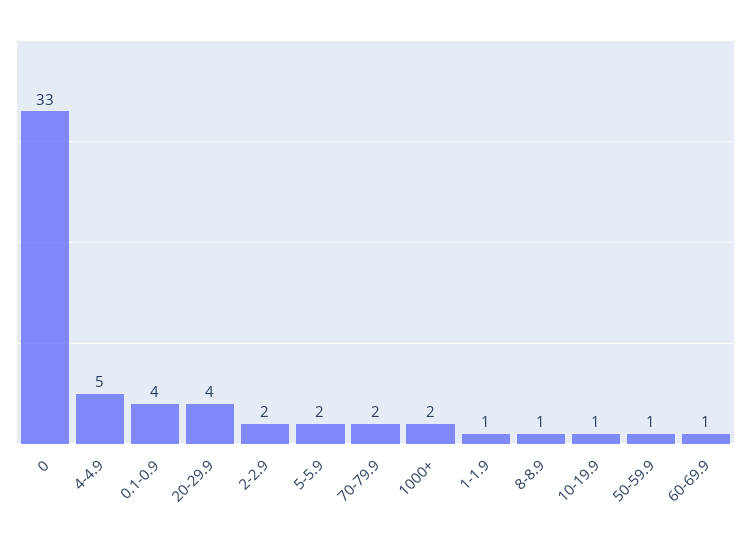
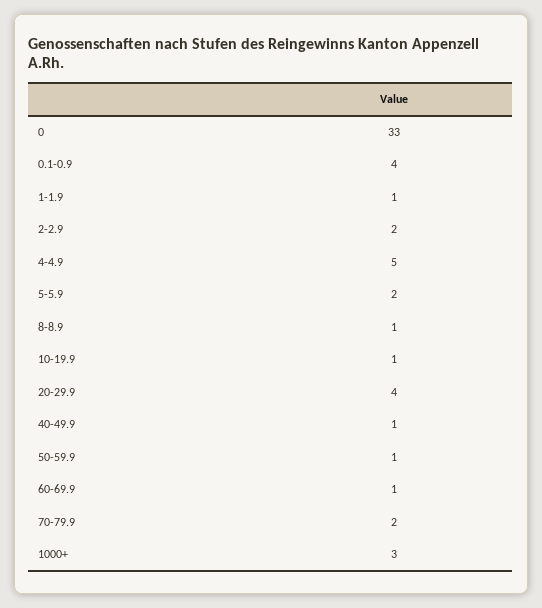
  {
    "0": 33,
    "4-4.9": 5,
    "0.1-0.9": 4,
    "20-29.9": 4,
    "2-2.9": 2,
    "5-5.9": 2,
    "70-79.9": 2,
-   "1000+": 2,
+   "1000+": 3,
    "1-1.9": 1,
    "8-8.9": 1,
    "10-19.9": 1,
    "50-59.9": 1,
-   "60-69.9": 1
+   "60-69.9": 1,
+   "40-49.9": 1
  }

